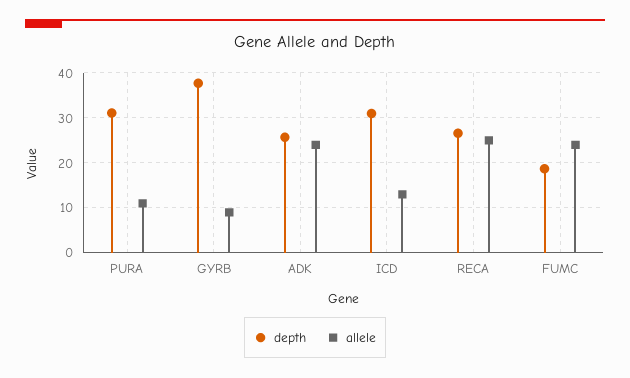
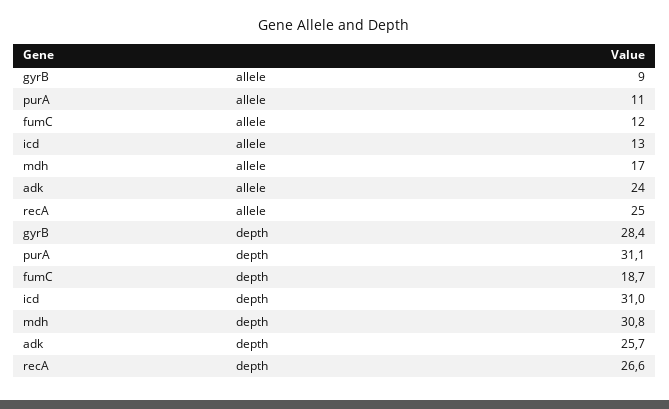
  {
    "depth": {
      "PURA": 31.1,
-     "GYRB": 38,
+     "GYRB": 28.4,
      "ADK": 25.7,
      "ICD": 31,
      "RECA": 26.6,
-     "FUMC": 18.7
+     "FUMC": 18.7,
+     "mdh": 30.8
    },
    "allele": {
      "PURA": 11,
      "GYRB": 9,
      "ADK": 24,
      "ICD": 13,
      "RECA": 25,
-     "FUMC": 24
+     "FUMC": 12,
+     "mdh": 17
    }
  }

